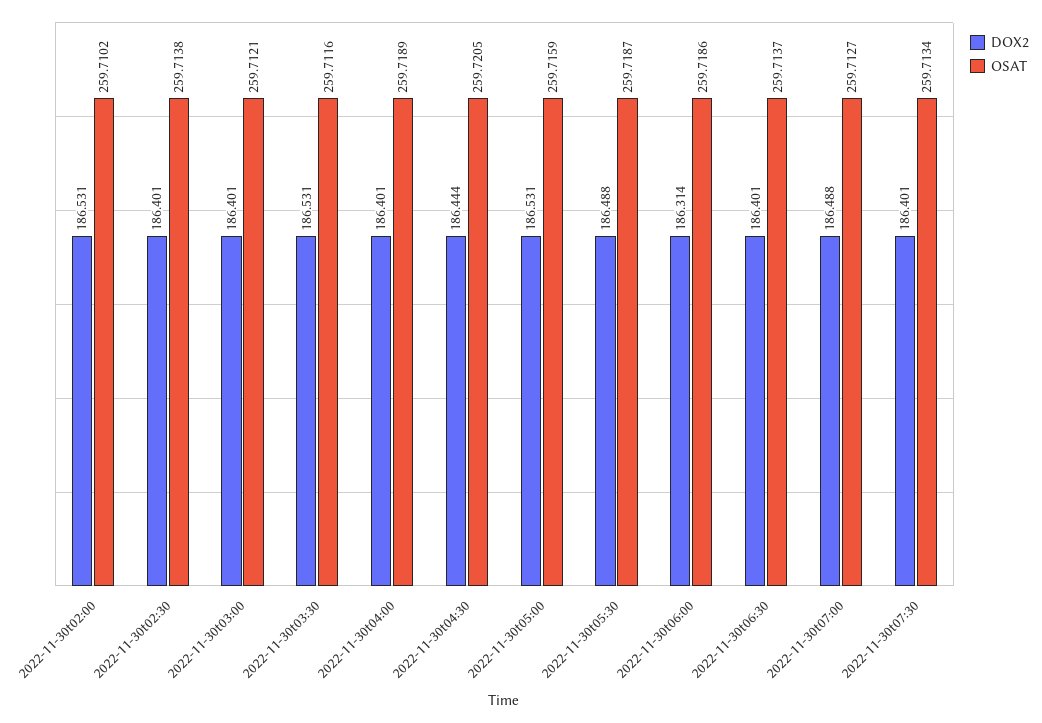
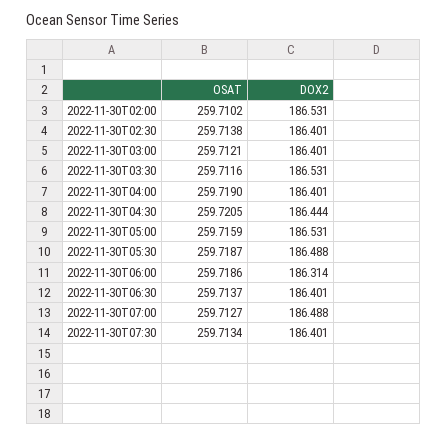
  {
    "DOX2": {
      "2022-11-30t02:00": 186.531,
      "2022-11-30t02:30": 186.401,
      "2022-11-30t03:00": 186.401,
      "2022-11-30t03:30": 186.531,
      "2022-11-30t04:00": 186.401,
      "2022-11-30t04:30": 186.444,
      "2022-11-30t05:00": 186.531,
      "2022-11-30t05:30": 186.488,
      "2022-11-30t06:00": 186.314,
      "2022-11-30t06:30": 186.401,
      "2022-11-30t07:00": 186.488,
      "2022-11-30t07:30": 186.401
    },
    "OSAT": {
      "2022-11-30t02:00": 259.7102,
      "2022-11-30t02:30": 259.7138,
      "2022-11-30t03:00": 259.7121,
      "2022-11-30t03:30": 259.7116,
-     "2022-11-30t04:00": 259.7189,
+     "2022-11-30t04:00": 259.719,
      "2022-11-30t04:30": 259.7205,
      "2022-11-30t05:00": 259.7159,
      "2022-11-30t05:30": 259.7187,
      "2022-11-30t06:00": 259.7186,
      "2022-11-30t06:30": 259.7137,
      "2022-11-30t07:00": 259.7127,
      "2022-11-30t07:30": 259.7134
    }
  }

